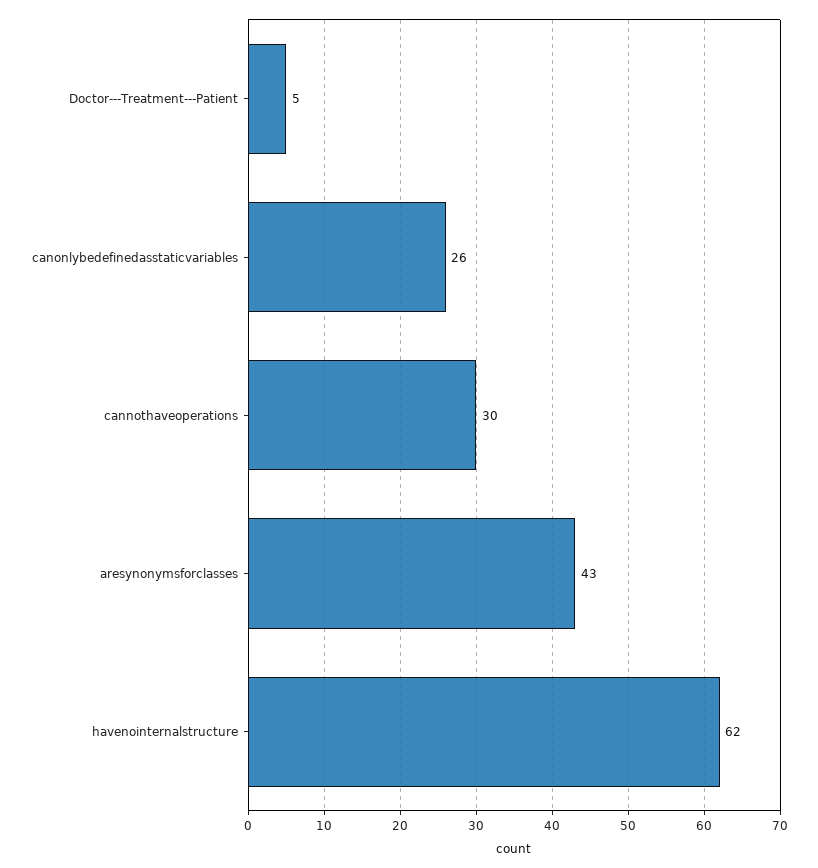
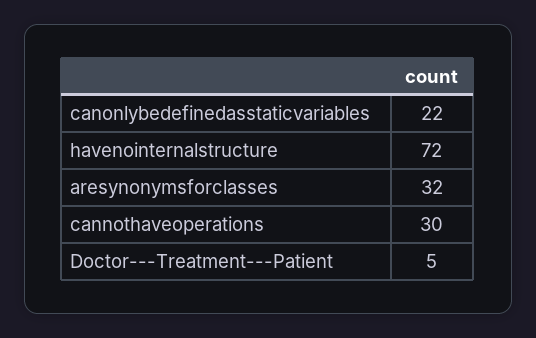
  {
    "Doctor---Treatment---Patient": 5,
-   "canonlybedefinedasstaticvariables": 26,
+   "canonlybedefinedasstaticvariables": 22,
    "cannothaveoperations": 30,
-   "aresynonymsforclasses": 43,
+   "aresynonymsforclasses": 32,
-   "havenointernalstructure": 62
+   "havenointernalstructure": 72
  }

